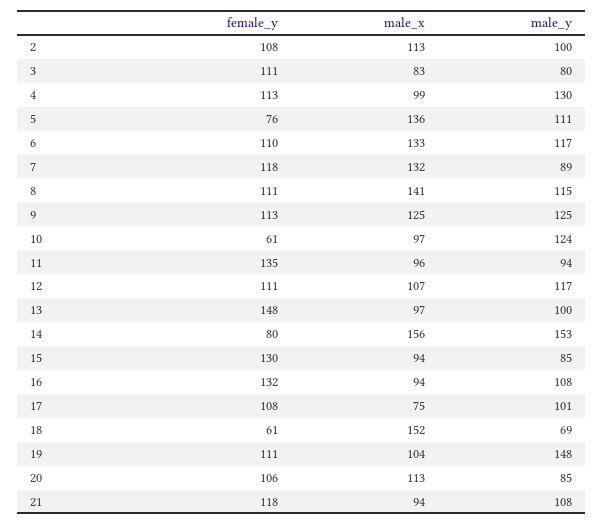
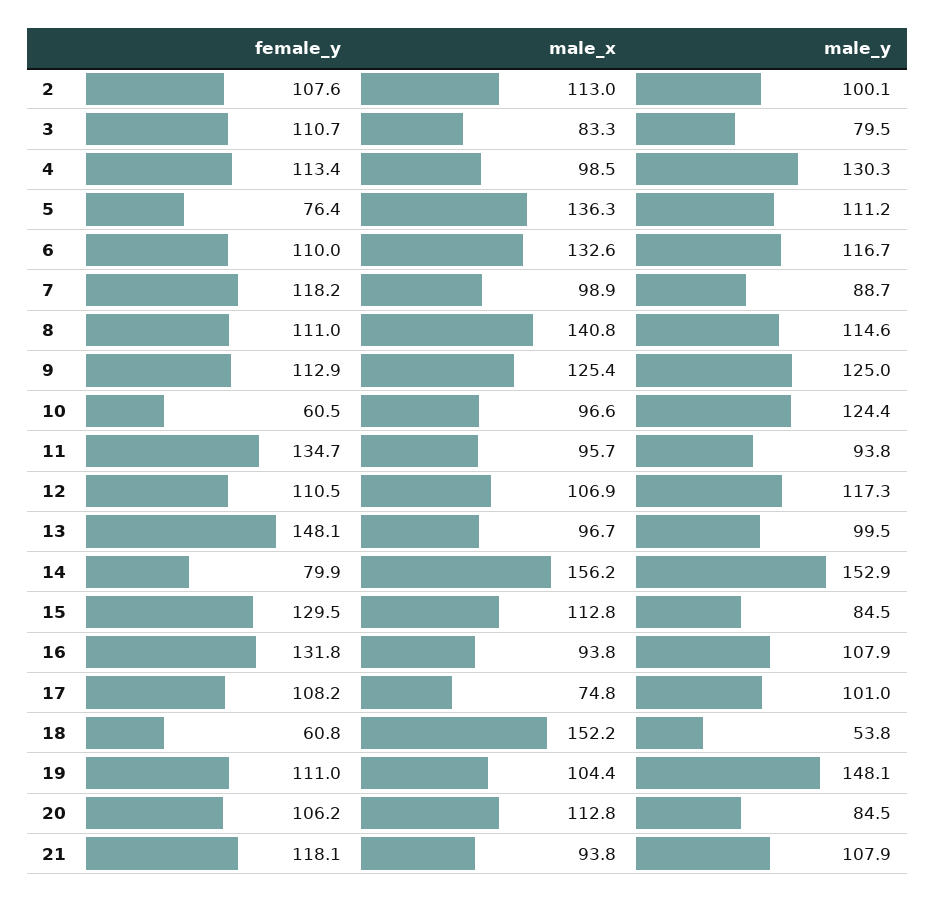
  {
    "female_y": {
      "2": 107.6,
      "3": 110.7,
      "4": 113.4,
      "5": 76.4,
      "6": 110,
      "7": 118.2,
      "8": 111,
      "9": 112.9,
      "10": 60.5,
      "11": 134.7,
      "12": 110.5,
      "13": 148.1,
      "14": 79.9,
      "15": 129.5,
      "16": 131.8,
      "17": 108.2,
      "18": 60.8,
      "19": 111,
      "20": 106.2,
      "21": 118.1
    },
    "male_x": {
      "2": 113,
      "3": 83.3,
      "4": 98.5,
      "5": 136.3,
      "6": 132.6,
-     "7": 132,
+     "7": 98.9,
      "8": 140.8,
      "9": 125.4,
      "10": 96.6,
      "11": 95.7,
      "12": 106.9,
      "13": 96.7,
      "14": 156.2,
-     "15": 94,
+     "15": 112.8,
      "16": 93.8,
      "17": 74.8,
      "18": 152.2,
      "19": 104.4,
      "20": 112.8,
      "21": 93.8
    },
    "male_y": {
      "2": 100.1,
      "3": 79.5,
      "4": 130.3,
      "5": 111.2,
      "6": 116.7,
      "7": 88.7,
      "8": 114.6,
      "9": 125,
      "10": 124.4,
      "11": 93.8,
      "12": 117.3,
      "13": 99.5,
      "14": 152.9,
      "15": 84.5,
      "16": 107.9,
      "17": 101,
-     "18": 69,
+     "18": 53.8,
      "19": 148.1,
      "20": 84.5,
      "21": 107.9
    }
  }

